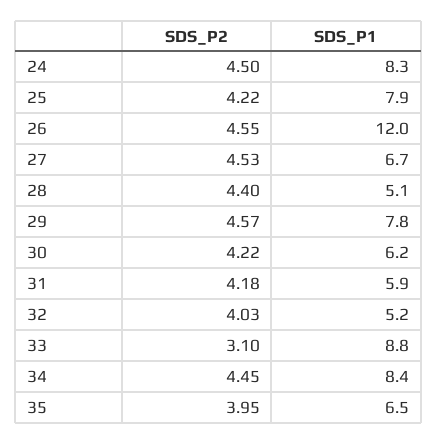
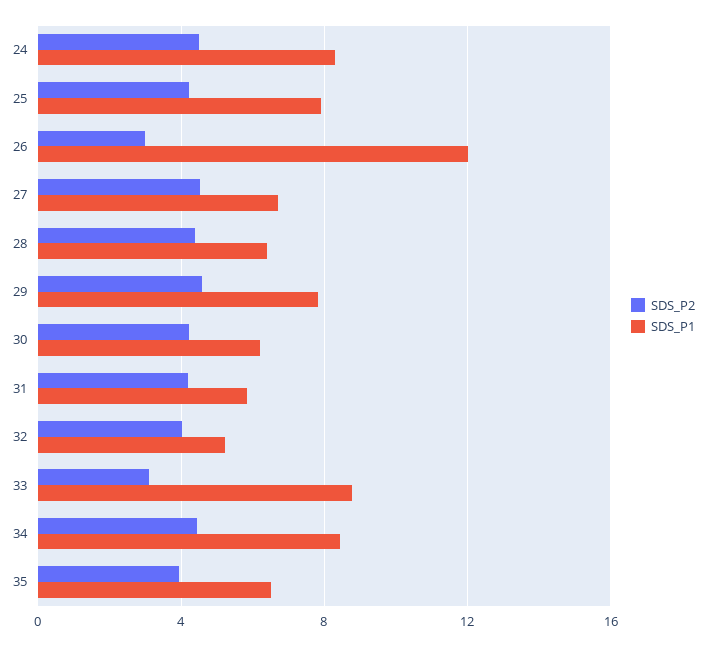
  {
    "SDS_P2": {
      "24": 4.5,
      "25": 4.22,
-     "26": 4.55,
+     "26": 3,
      "27": 4.53,
      "28": 4.4,
      "29": 4.57,
      "30": 4.22,
      "31": 4.18,
      "32": 4.03,
      "33": 3.1,
      "34": 4.45,
      "35": 3.95
    },
    "SDS_P1": {
      "24": 8.3,
      "25": 7.9,
      "26": 12,
      "27": 6.7,
-     "28": 5.1,
+     "28": 6.5,
      "29": 7.8,
      "30": 6.2,
      "31": 5.9,
      "32": 5.2,
      "33": 8.8,
      "34": 8.4,
      "35": 6.5
    }
  }

